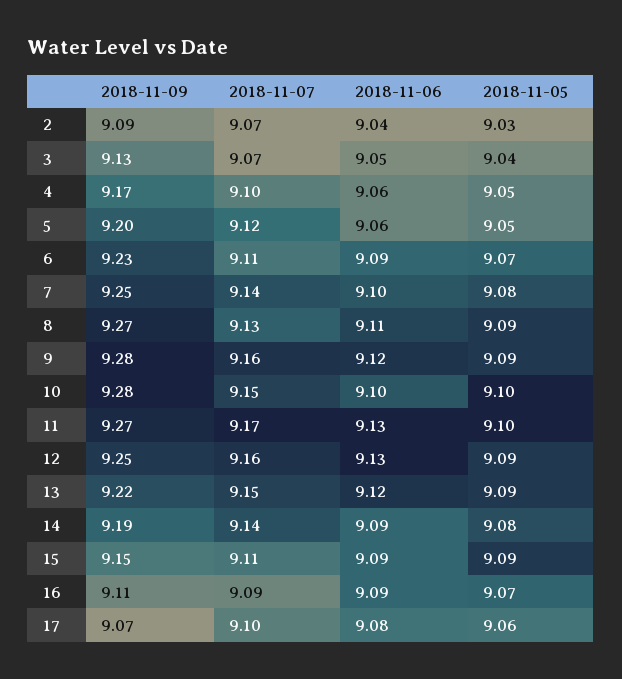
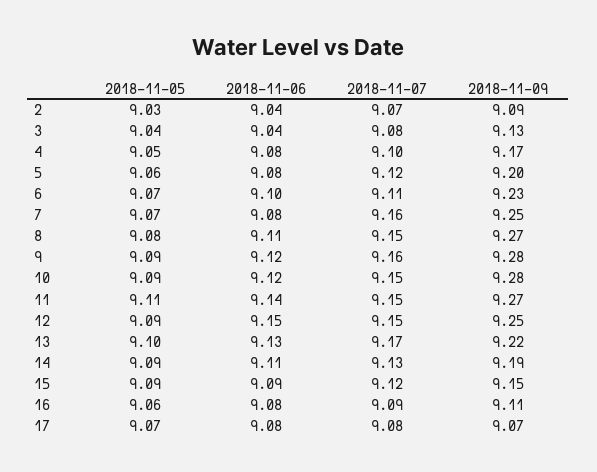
  {
    "2018-11-09": {
      "2": 9.09,
      "3": 9.13,
      "4": 9.17,
      "5": 9.2,
      "6": 9.23,
      "7": 9.25,
      "8": 9.27,
      "9": 9.28,
      "10": 9.28,
      "11": 9.27,
      "12": 9.25,
      "13": 9.22,
      "14": 9.19,
      "15": 9.15,
      "16": 9.11,
      "17": 9.07
    },
    "2018-11-07": {
      "2": 9.07,
-     "3": 9.07,
+     "3": 9.08,
      "4": 9.1,
      "5": 9.12,
      "6": 9.11,
-     "7": 9.14,
+     "7": 9.16,
-     "8": 9.13,
+     "8": 9.15,
      "9": 9.16,
      "10": 9.15,
-     "11": 9.17,
+     "11": 9.15,
-     "12": 9.16,
+     "12": 9.15,
-     "13": 9.15,
+     "13": 9.17,
-     "14": 9.14,
+     "14": 9.13,
-     "15": 9.11,
+     "15": 9.12,
      "16": 9.09,
-     "17": 9.1
+     "17": 9.08
    },
    "2018-11-06": {
      "2": 9.04,
-     "3": 9.05,
+     "3": 9.04,
-     "4": 9.06,
+     "4": 9.08,
-     "5": 9.06,
+     "5": 9.08,
-     "6": 9.09,
+     "6": 9.1,
-     "7": 9.1,
+     "7": 9.08,
      "8": 9.11,
      "9": 9.12,
-     "10": 9.1,
+     "10": 9.12,
-     "11": 9.13,
+     "11": 9.14,
-     "12": 9.13,
+     "12": 9.15,
-     "13": 9.12,
+     "13": 9.13,
-     "14": 9.09,
+     "14": 9.11,
      "15": 9.09,
-     "16": 9.09,
+     "16": 9.08,
      "17": 9.08
    },
    "2018-11-05": {
      "2": 9.03,
      "3": 9.04,
      "4": 9.05,
-     "5": 9.05,
+     "5": 9.06,
      "6": 9.07,
-     "7": 9.08,
+     "7": 9.07,
-     "8": 9.09,
+     "8": 9.08,
      "9": 9.09,
-     "10": 9.1,
+     "10": 9.09,
-     "11": 9.1,
+     "11": 9.11,
      "12": 9.09,
-     "13": 9.09,
+     "13": 9.1,
-     "14": 9.08,
+     "14": 9.09,
      "15": 9.09,
-     "16": 9.07,
+     "16": 9.06,
-     "17": 9.06
+     "17": 9.07
    }
  }

